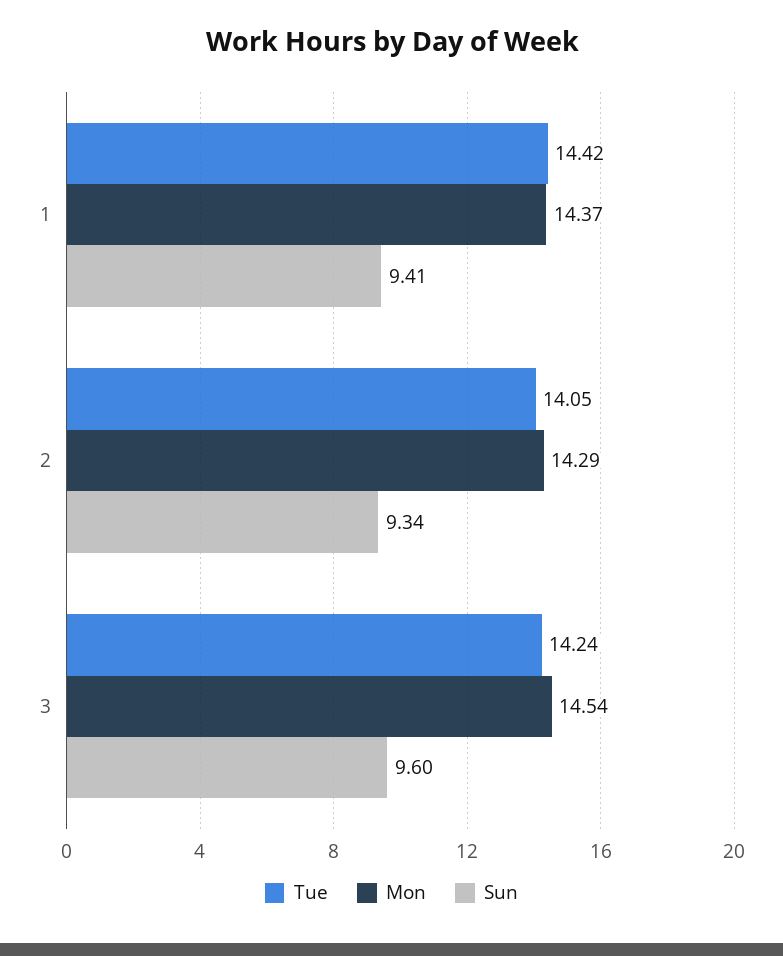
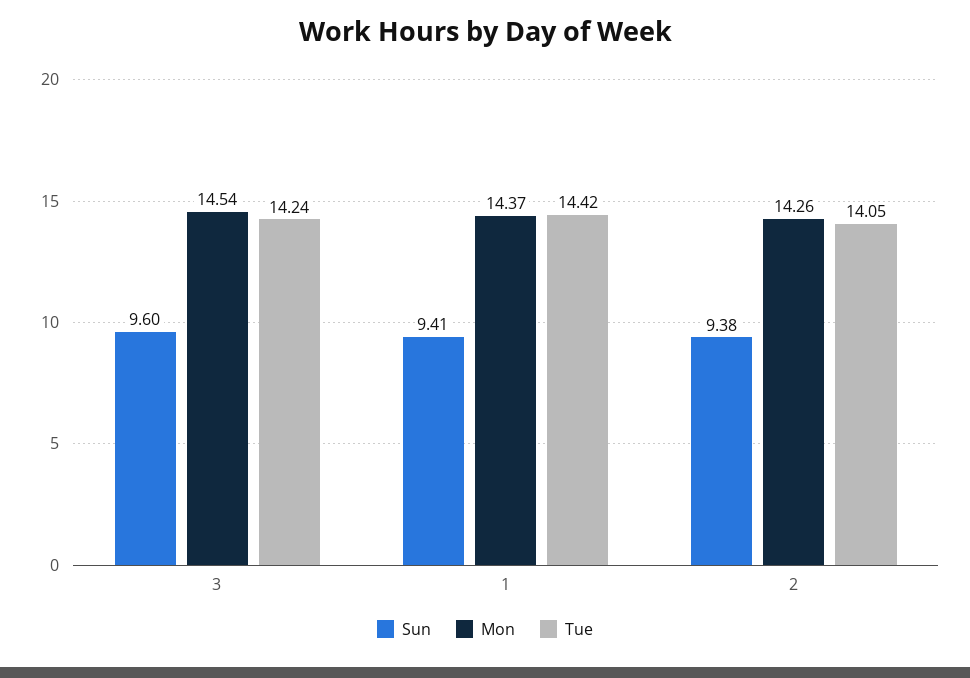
  {
    "Tue": {
      "1": 14.42,
      "2": 14.05,
      "3": 14.24
    },
    "Mon": {
      "1": 14.37,
-     "2": 14.29,
+     "2": 14.26,
      "3": 14.54
    },
    "Sun": {
      "1": 9.41,
-     "2": 9.34,
+     "2": 9.38,
      "3": 9.6
    }
  }

